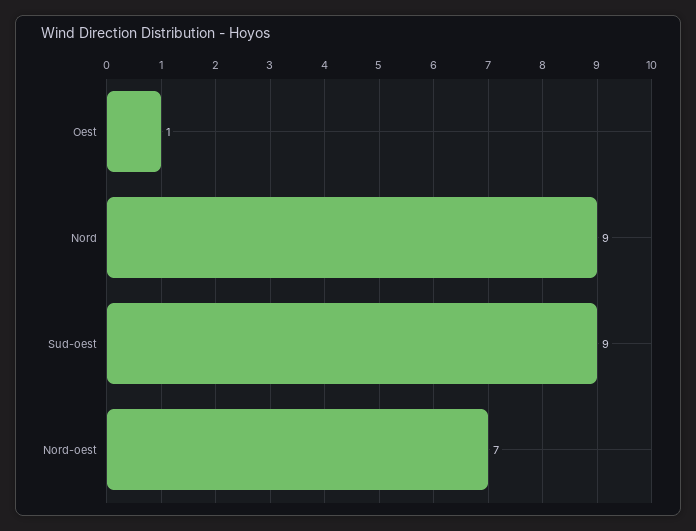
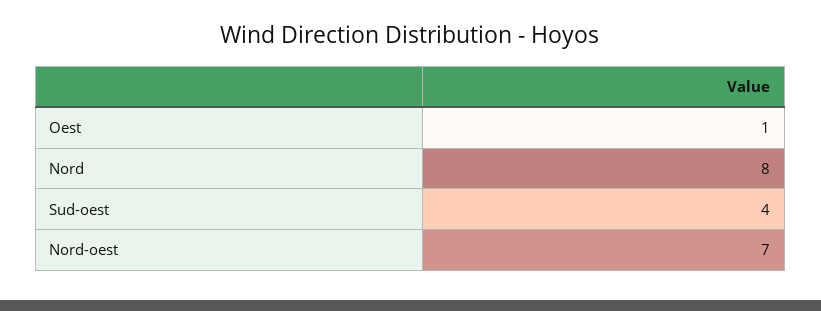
  {
    "Oest": 1,
-   "Nord": 9,
+   "Nord": 8,
-   "Sud-oest": 9,
+   "Sud-oest": 4,
    "Nord-oest": 7
  }

